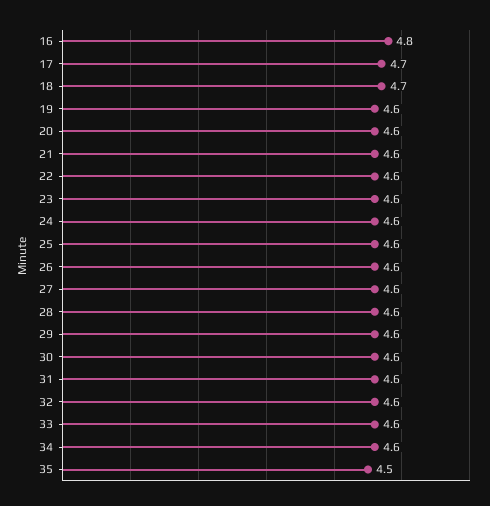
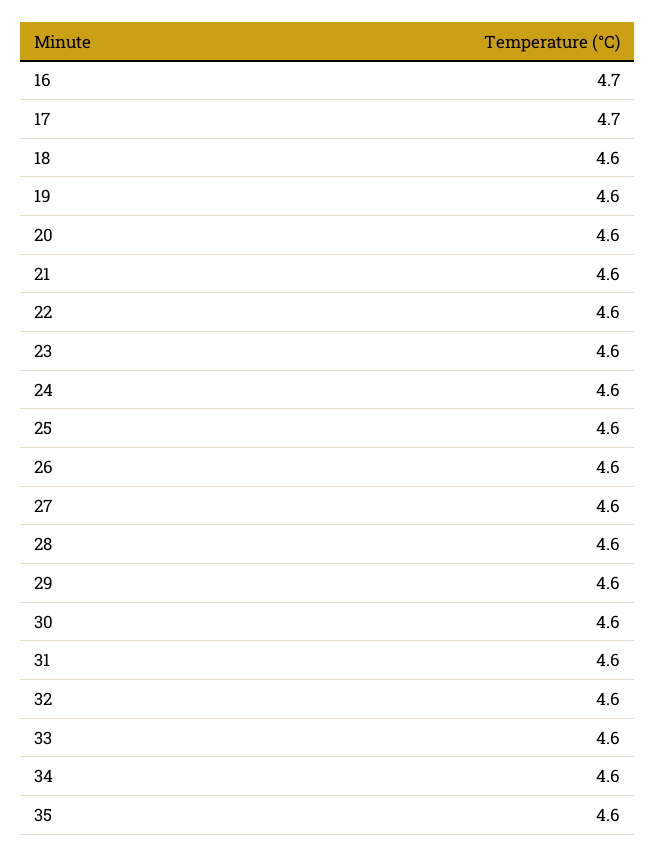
  {
-   "16": 4.8,
+   "16": 4.7,
    "17": 4.7,
-   "18": 4.7,
+   "18": 4.6,
    "19": 4.6,
    "20": 4.6,
    "21": 4.6,
    "22": 4.6,
    "23": 4.6,
    "24": 4.6,
    "25": 4.6,
    "26": 4.6,
    "27": 4.6,
    "28": 4.6,
    "29": 4.6,
    "30": 4.6,
    "31": 4.6,
    "32": 4.6,
    "33": 4.6,
    "34": 4.6,
-   "35": 4.5
+   "35": 4.6
  }

